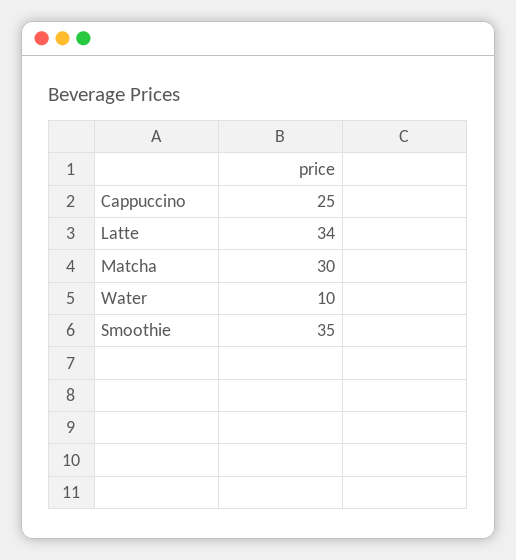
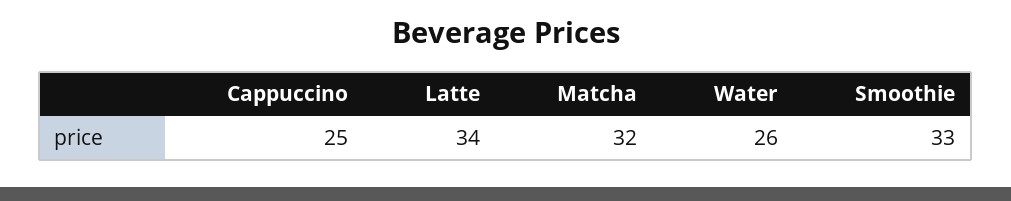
  {
    "Сappuccino": 25,
    "Latte": 34,
-   "Matcha": 30,
+   "Matcha": 32,
-   "Water": 10,
+   "Water": 26,
-   "Smoothie": 35
+   "Smoothie": 33
  }

